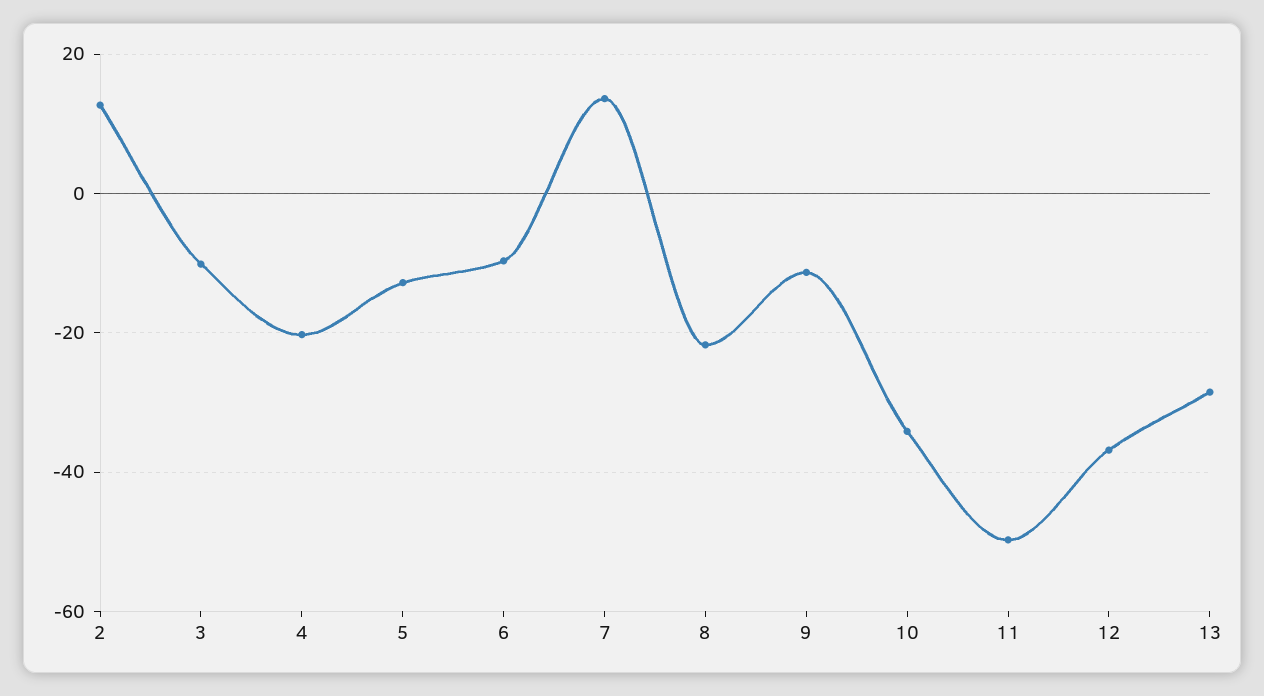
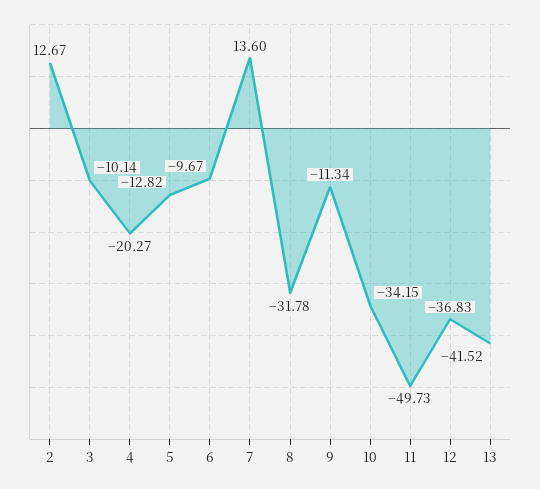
  {
    "2": 12.67,
    "3": -10.14,
    "4": -20.27,
    "5": -12.82,
    "6": -9.67,
    "7": 13.6,
-   "8": -22,
+   "8": -31.78,
    "9": -11.34,
    "10": -34.15,
    "11": -49.73,
    "12": -36.83,
-   "13": -28
+   "13": -41.52
  }

